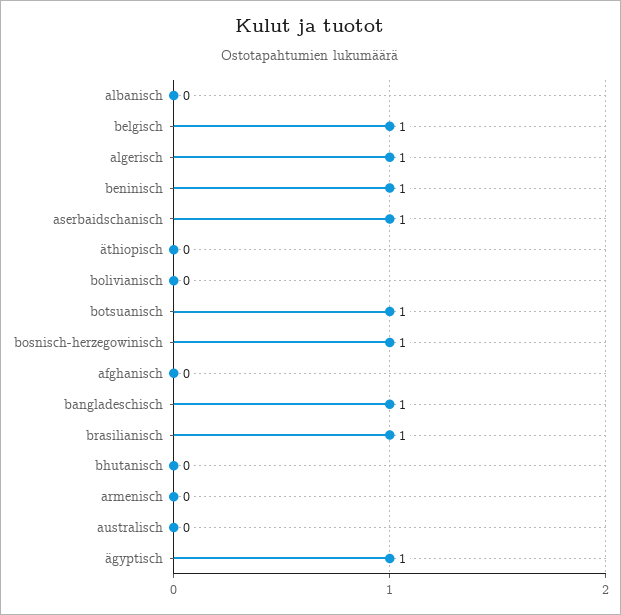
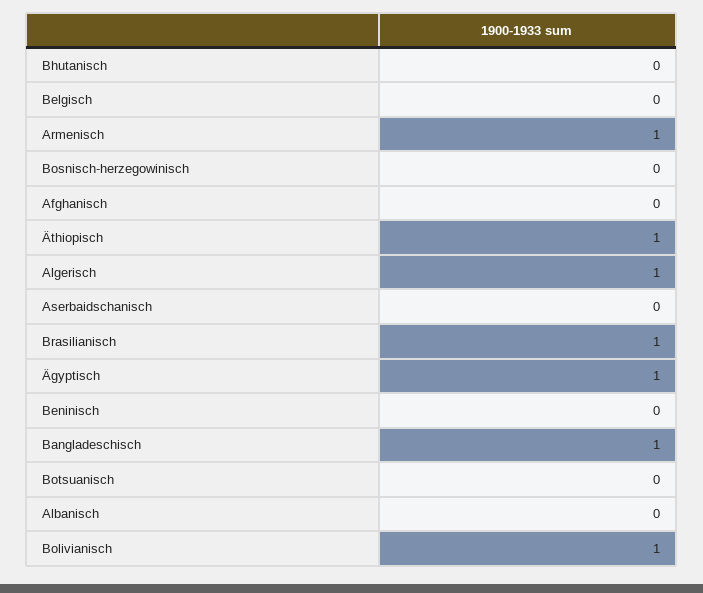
  {
    "albanisch": 0,
-   "belgisch": 1,
+   "belgisch": 0,
    "algerisch": 1,
-   "beninisch": 1,
+   "beninisch": 0,
-   "aserbaidschanisch": 1,
+   "aserbaidschanisch": 0,
-   "äthiopisch": 0,
+   "äthiopisch": 1,
-   "bolivianisch": 0,
+   "bolivianisch": 1,
-   "botsuanisch": 1,
+   "botsuanisch": 0,
-   "bosnisch-herzegowinisch": 1,
+   "bosnisch-herzegowinisch": 0,
    "afghanisch": 0,
    "bangladeschisch": 1,
    "brasilianisch": 1,
    "bhutanisch": 0,
-   "armenisch": 0,
+   "armenisch": 1,
-   "australisch": 0,
    "ägyptisch": 1
  }

